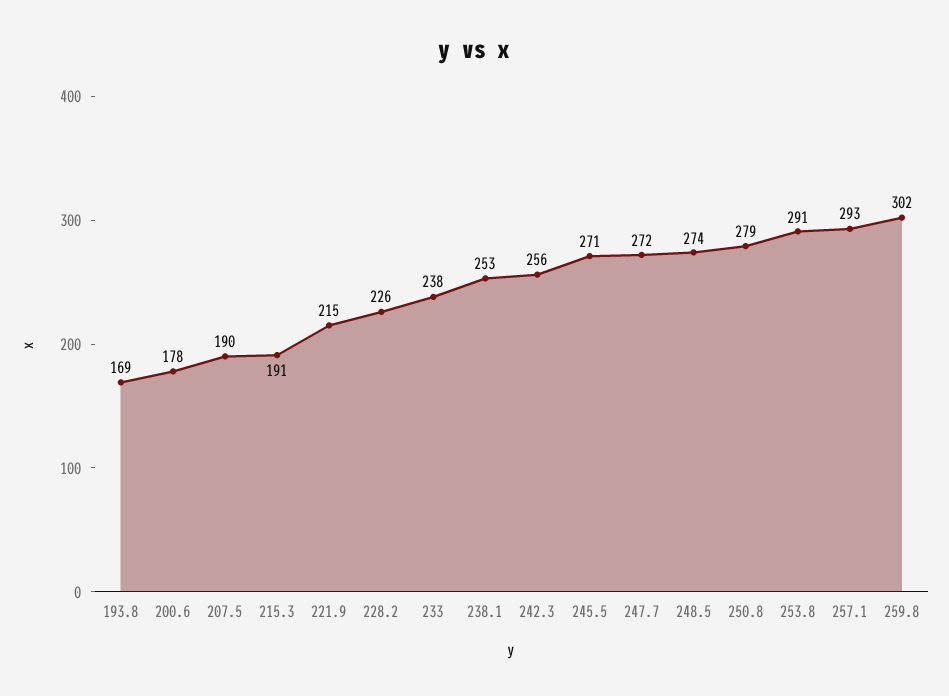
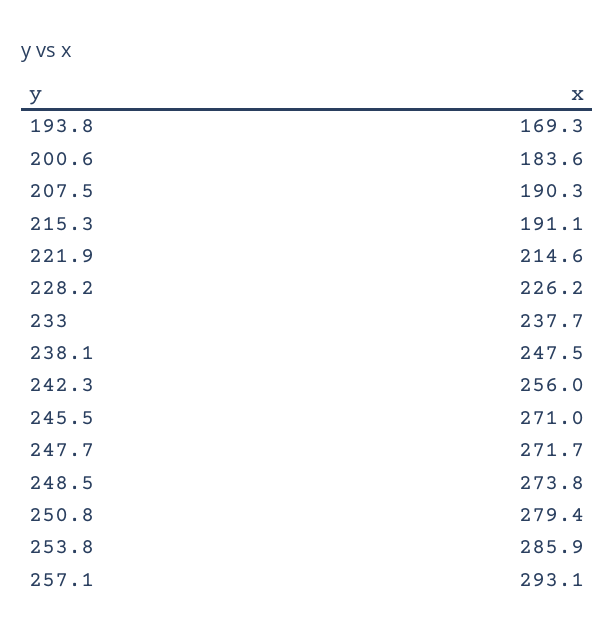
  {
    "193.8": 169.3,
-   "200.6": 178,
+   "200.6": 183.6,
    "207.5": 190.3,
    "215.3": 191.1,
    "221.9": 214.6,
    "228.2": 226.2,
    "233": 237.7,
-   "238.1": 253,
+   "238.1": 247.5,
    "242.3": 256,
    "245.5": 271,
    "247.7": 271.7,
    "248.5": 273.8,
    "250.8": 279.4,
-   "253.8": 291,
+   "253.8": 285.9,
-   "257.1": 293.1,
+   "257.1": 293.1
-   "259.8": 302
  }

